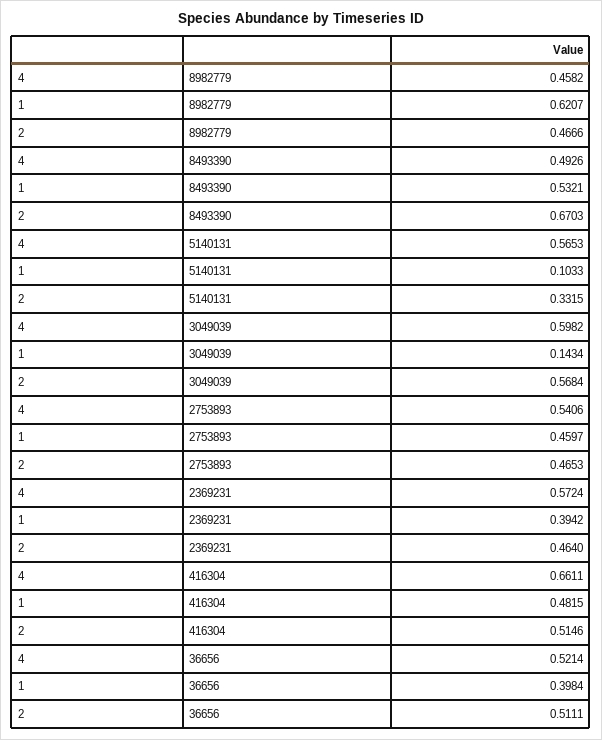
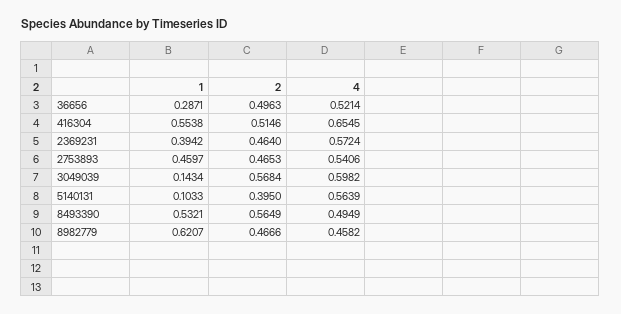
  {
    "4": {
      "8982779": 0.4582,
-     "8493390": 0.4926,
+     "8493390": 0.4949,
-     "5140131": 0.5653,
+     "5140131": 0.5639,
      "3049039": 0.5982,
      "2753893": 0.5406,
      "2369231": 0.5724,
-     "416304": 0.6611,
+     "416304": 0.6545,
      "36656": 0.5214
    },
    "1": {
      "8982779": 0.6207,
      "8493390": 0.5321,
      "5140131": 0.1033,
      "3049039": 0.1434,
      "2753893": 0.4597,
      "2369231": 0.3942,
-     "416304": 0.4815,
+     "416304": 0.5538,
-     "36656": 0.3984
+     "36656": 0.2871
    },
    "2": {
      "8982779": 0.4666,
-     "8493390": 0.6703,
+     "8493390": 0.5649,
-     "5140131": 0.3315,
+     "5140131": 0.395,
      "3049039": 0.5684,
      "2753893": 0.4653,
      "2369231": 0.464,
      "416304": 0.5146,
-     "36656": 0.5111
+     "36656": 0.4963
    }
  }

